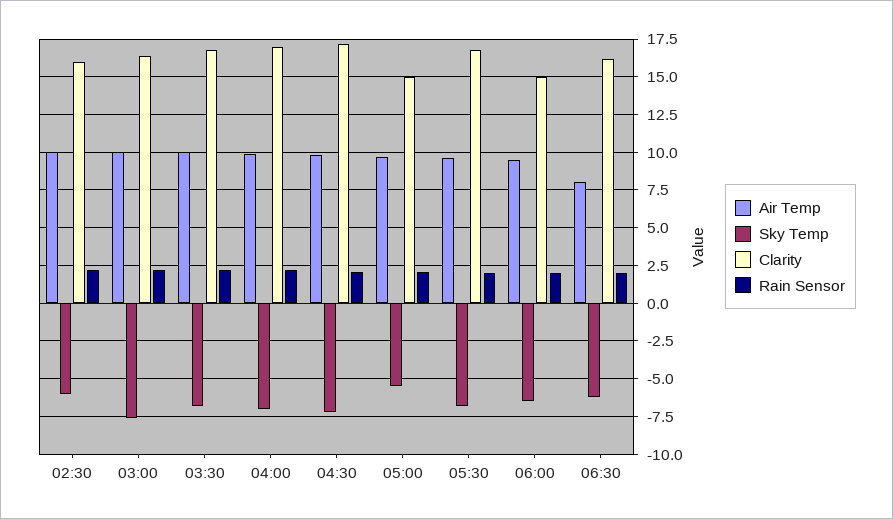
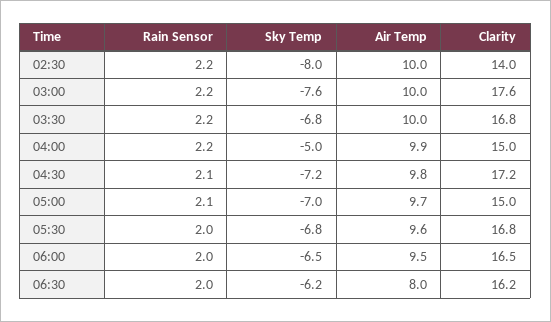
  {
    "Air Temp": {
      "02:30": 10,
      "03:00": 10,
      "03:30": 10,
      "04:00": 9.9,
      "04:30": 9.8,
      "05:00": 9.7,
      "05:30": 9.6,
      "06:00": 9.5,
      "06:30": 8
    },
    "Sky Temp": {
-     "02:30": -6,
+     "02:30": -8,
      "03:00": -7.6,
      "03:30": -6.8,
-     "04:00": -7,
+     "04:00": -5,
      "04:30": -7.2,
-     "05:00": -5.5,
+     "05:00": -7,
      "05:30": -6.8,
      "06:00": -6.5,
      "06:30": -6.2
    },
    "Clarity": {
-     "02:30": 16,
+     "02:30": 14,
-     "03:00": 16.5,
+     "03:00": 17.6,
      "03:30": 16.8,
-     "04:00": 17,
+     "04:00": 15,
      "04:30": 17.2,
      "05:00": 15,
      "05:30": 16.8,
-     "06:00": 15,
+     "06:00": 16.5,
      "06:30": 16.2
    },
    "Rain Sensor": {
      "02:30": 2.2,
      "03:00": 2.2,
      "03:30": 2.2,
      "04:00": 2.2,
      "04:30": 2.1,
      "05:00": 2.1,
      "05:30": 2,
      "06:00": 2,
      "06:30": 2
    }
  }

